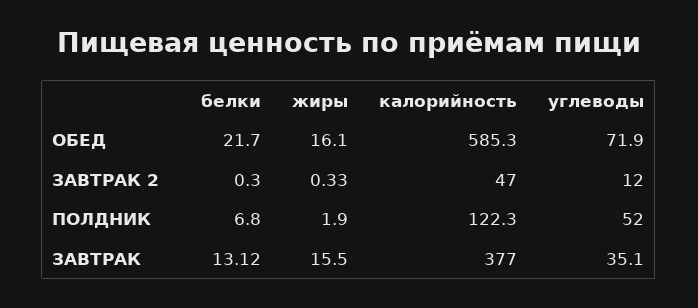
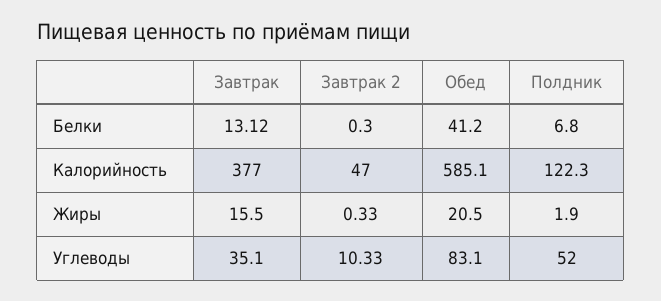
  {
    "белки": {
-     "ОБЕД": 21.7,
+     "ОБЕД": 41.2,
      "ЗАВТРАК 2": 0.3,
      "ПОЛДНИК": 6.8,
      "ЗАВТРАК": 13.12
    },
    "жиры": {
-     "ОБЕД": 16.1,
+     "ОБЕД": 20.5,
      "ЗАВТРАК 2": 0.33,
      "ПОЛДНИК": 1.9,
      "ЗАВТРАК": 15.5
    },
    "калорийность": {
-     "ОБЕД": 585.3,
+     "ОБЕД": 585.1,
      "ЗАВТРАК 2": 47,
      "ПОЛДНИК": 122.3,
      "ЗАВТРАК": 377
    },
    "углеводы": {
-     "ОБЕД": 71.9,
+     "ОБЕД": 83.1,
-     "ЗАВТРАК 2": 12,
+     "ЗАВТРАК 2": 10.33,
      "ПОЛДНИК": 52,
      "ЗАВТРАК": 35.1
    }
  }

